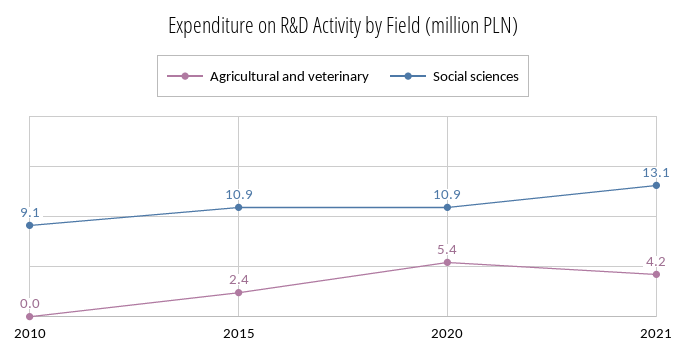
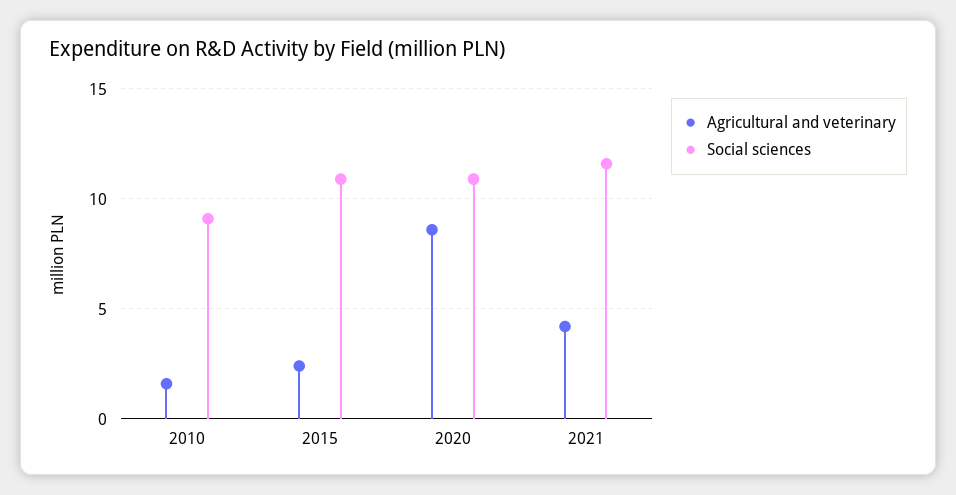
  {
    "Agricultural and veterinary": {
-     "2010": 0,
+     "2010": 1.5,
      "2015": 2.4,
-     "2020": 5.4,
+     "2020": 8.5,
      "2021": 4.2
    },
    "Social sciences": {
      "2010": 9.1,
      "2015": 10.9,
      "2020": 10.9,
-     "2021": 13.1
+     "2021": 11.5
    }
  }

